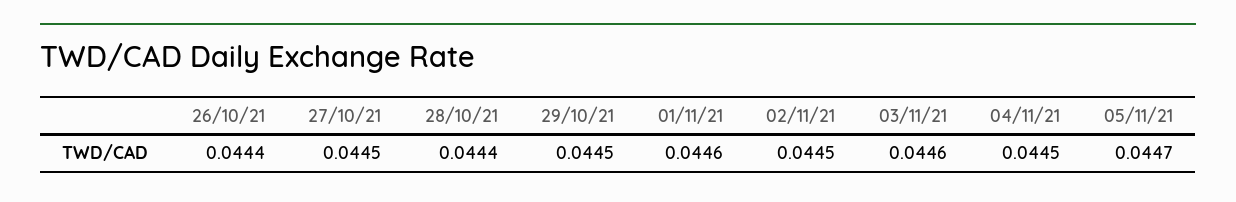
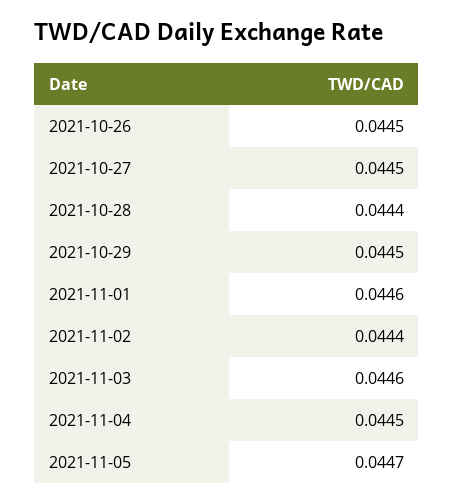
  {
-   "26/10/21": 0.0444,
+   "26/10/21": 0.0445,
    "27/10/21": 0.0445,
    "28/10/21": 0.0444,
    "29/10/21": 0.0445,
    "01/11/21": 0.0446,
-   "02/11/21": 0.0445,
+   "02/11/21": 0.0444,
    "03/11/21": 0.0446,
    "04/11/21": 0.0445,
    "05/11/21": 0.0447
  }

